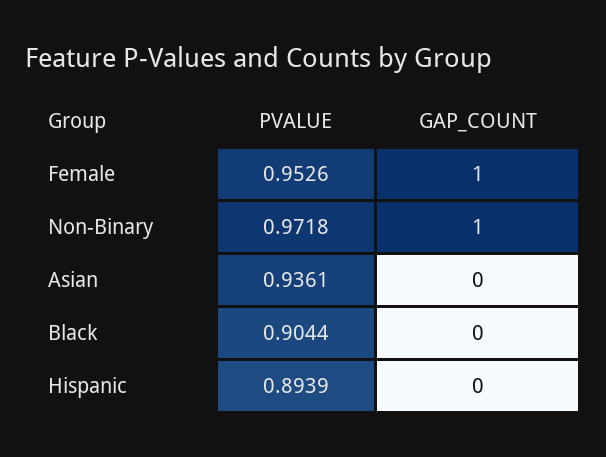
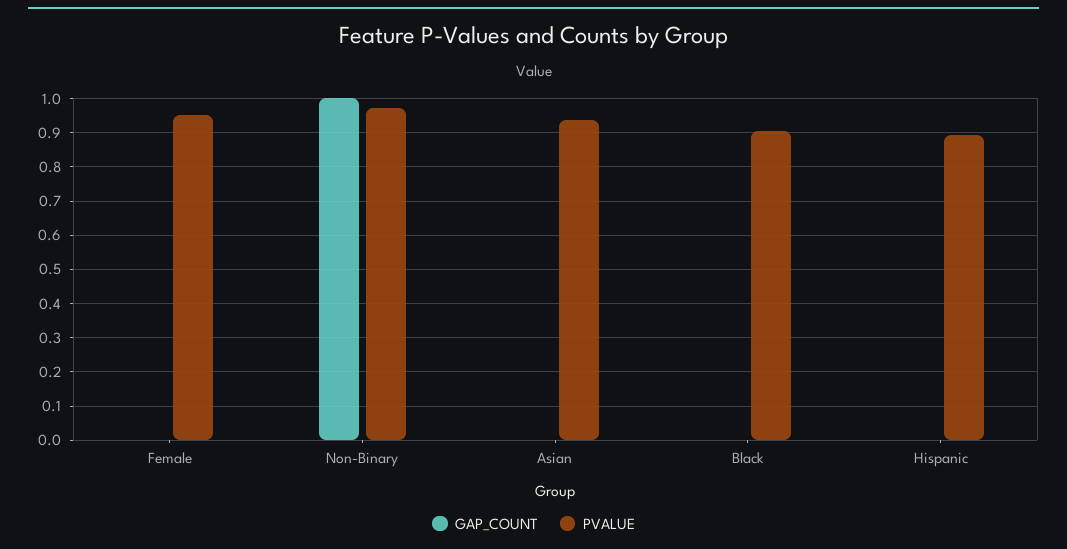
  {
    "PVALUE": {
      "Female": 0.9526,
      "Non-Binary": 0.9718,
      "Asian": 0.9361,
      "Black": 0.9044,
      "Hispanic": 0.8939
    },
    "GAP_COUNT": {
-     "Female": 1,
+     "Female": 0,
      "Non-Binary": 1,
      "Asian": 0,
      "Black": 0,
      "Hispanic": 0
    }
  }

